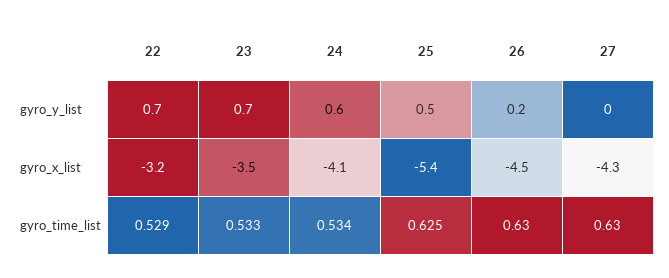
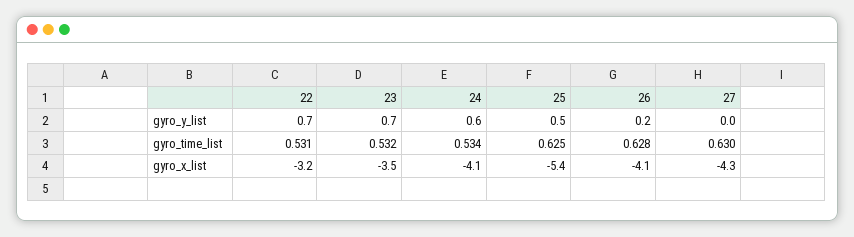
  {
    "22": {
      "gyro_y_list": 0.7,
      "gyro_x_list": -3.2,
-     "gyro_time_list": 0.529
+     "gyro_time_list": 0.531
    },
    "23": {
      "gyro_y_list": 0.7,
      "gyro_x_list": -3.5,
-     "gyro_time_list": 0.533
+     "gyro_time_list": 0.532
    },
    "24": {
      "gyro_y_list": 0.6,
      "gyro_x_list": -4.1,
      "gyro_time_list": 0.534
    },
    "25": {
      "gyro_y_list": 0.5,
      "gyro_x_list": -5.4,
      "gyro_time_list": 0.625
    },
    "26": {
      "gyro_y_list": 0.2,
-     "gyro_x_list": -4.5,
+     "gyro_x_list": -4.1,
-     "gyro_time_list": 0.63
+     "gyro_time_list": 0.628
    },
    "27": {
      "gyro_y_list": 0,
      "gyro_x_list": -4.3,
      "gyro_time_list": 0.63
    }
  }

